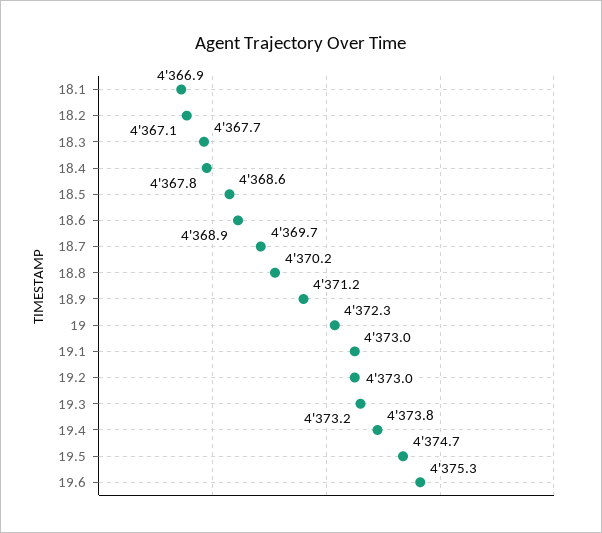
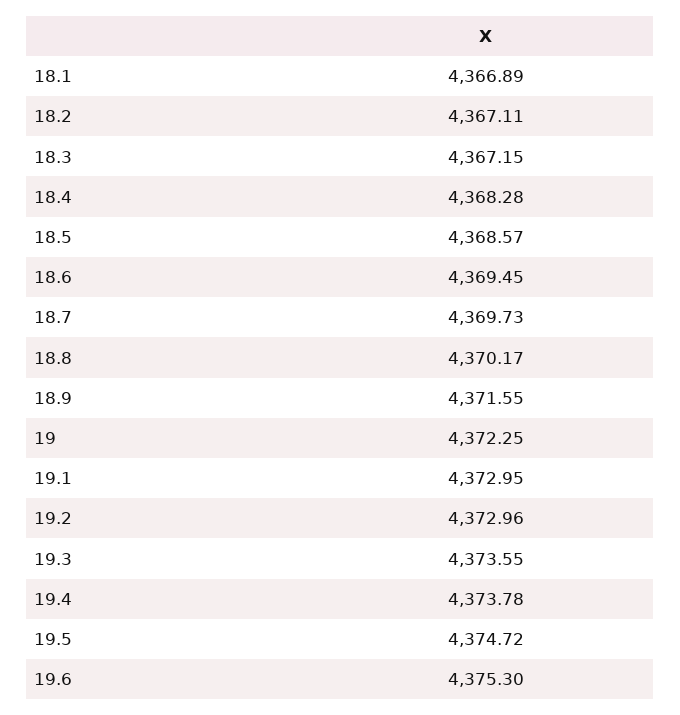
  {
    "18.1": 4366.89,
    "18.2": 4367.11,
-   "18.3": 4367.7,
+   "18.3": 4367.15,
-   "18.4": 4367.8,
+   "18.4": 4368.28,
    "18.5": 4368.57,
-   "18.6": 4368.9,
+   "18.6": 4369.45,
    "18.7": 4369.73,
    "18.8": 4370.17,
-   "18.9": 4371.2,
+   "18.9": 4371.55,
    "19": 4372.25,
    "19.1": 4372.95,
    "19.2": 4372.96,
-   "19.3": 4373.2,
+   "19.3": 4373.55,
    "19.4": 4373.78,
    "19.5": 4374.72,
    "19.6": 4375.3
  }

